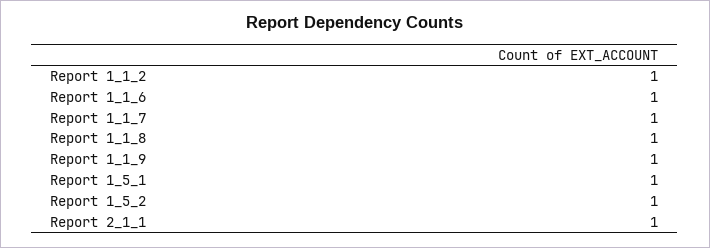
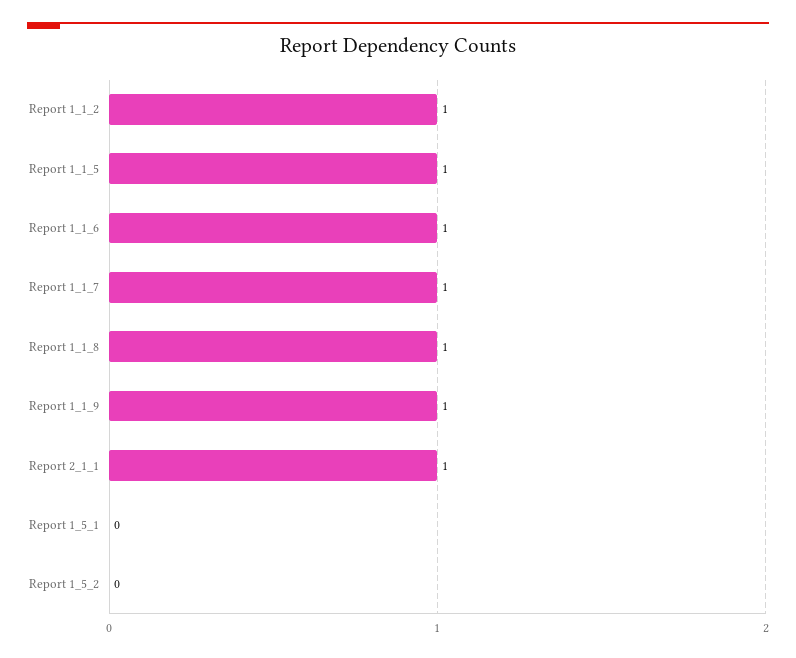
  {
    "Report 1_1_2": 1,
    "Report 1_1_6": 1,
    "Report 1_1_7": 1,
    "Report 1_1_8": 1,
    "Report 1_1_9": 1,
-   "Report 1_5_1": 1,
+   "Report 1_5_1": 0,
-   "Report 1_5_2": 1,
+   "Report 1_5_2": 0,
-   "Report 2_1_1": 1
+   "Report 2_1_1": 1,
+   "Report 1_1_5": 1
  }

